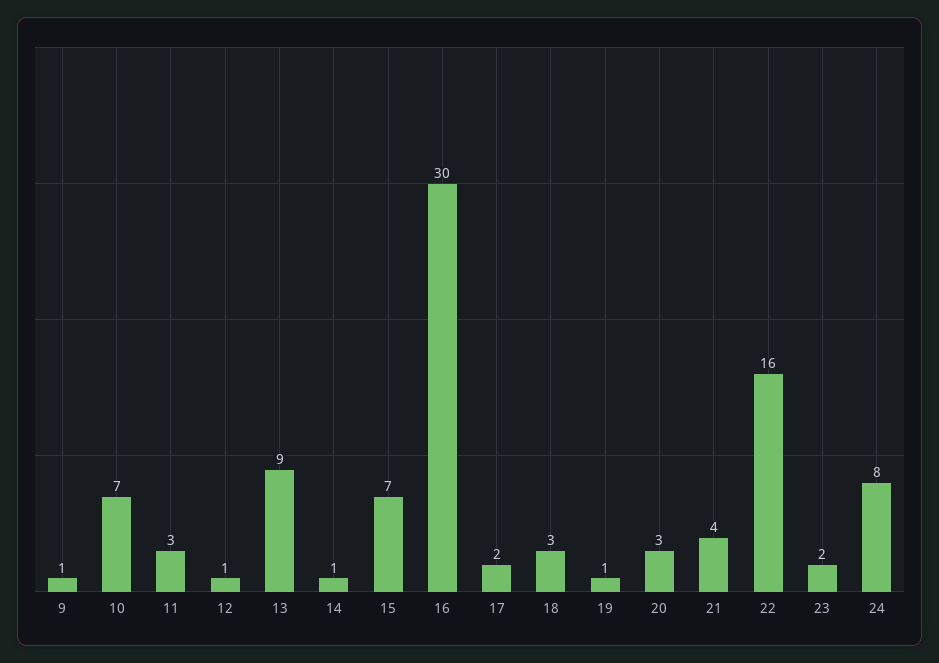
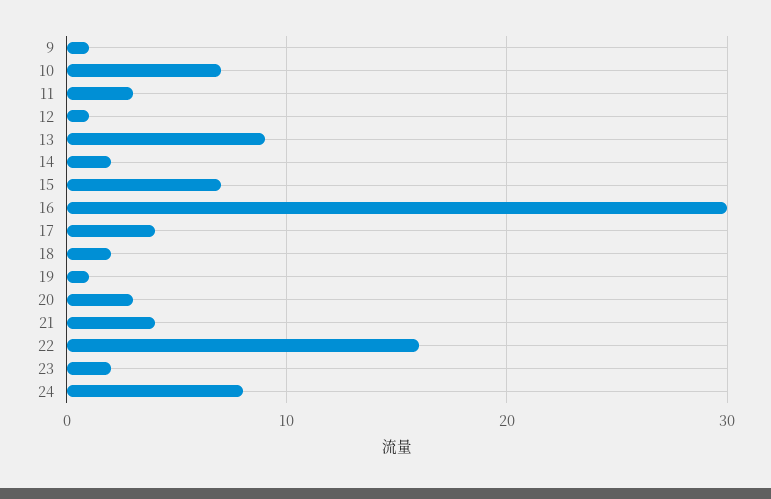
  {
    "9": 1,
    "10": 7,
    "11": 3,
    "12": 1,
    "13": 9,
-   "14": 1,
+   "14": 2,
    "15": 7,
    "16": 30,
-   "17": 2,
+   "17": 4,
-   "18": 3,
+   "18": 2,
    "19": 1,
    "20": 3,
    "21": 4,
    "22": 16,
    "23": 2,
    "24": 8
  }

